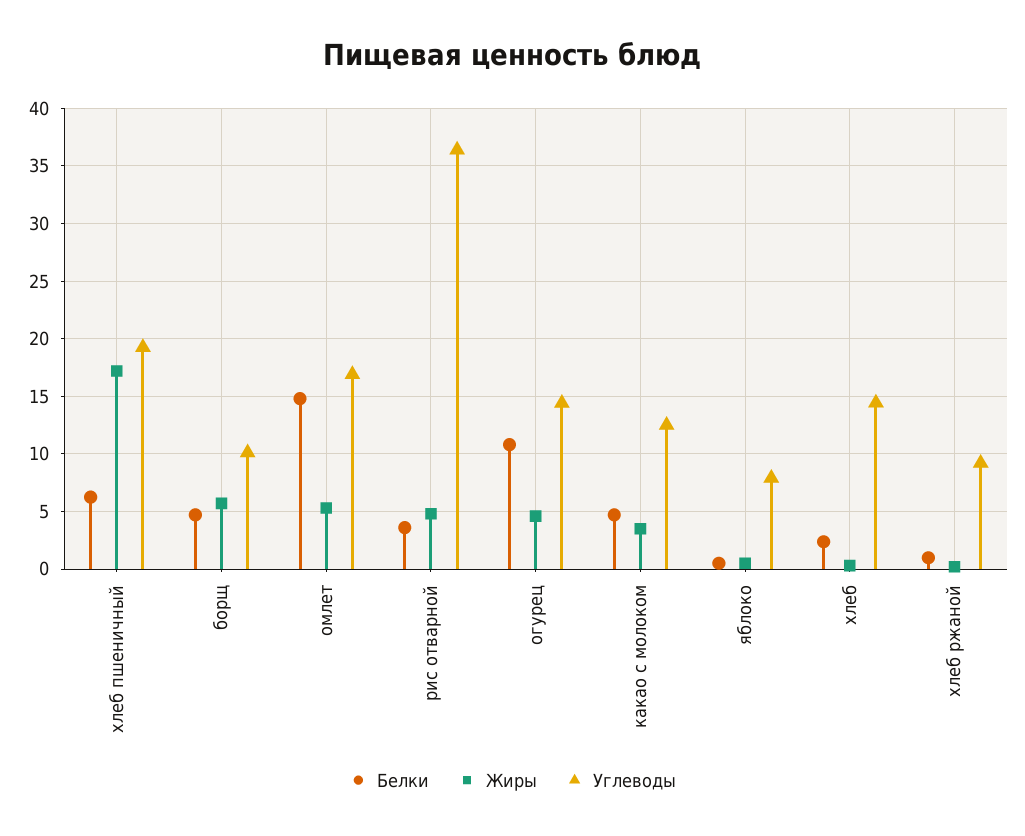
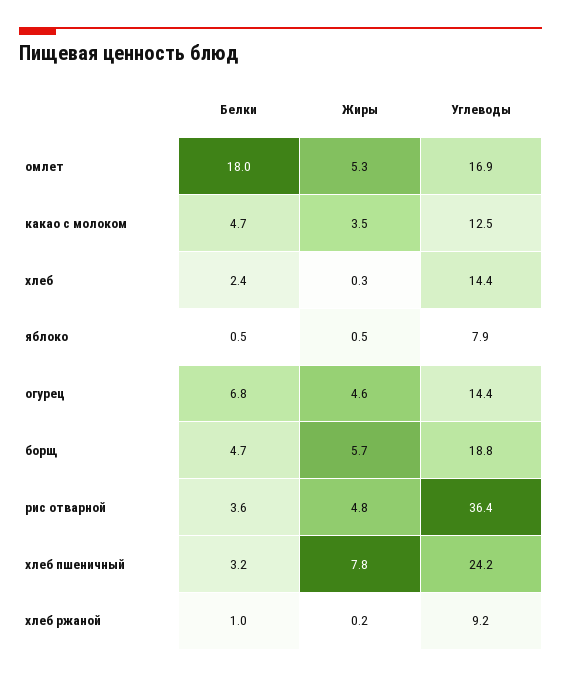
  {
    "Белки": {
-     "хлеб пшеничный": 6,
+     "хлеб пшеничный": 3.2,
      "борщ": 4.7,
-     "омлет": 15,
+     "омлет": 18,
      "рис отварной": 3.6,
-     "огурец": 11,
+     "огурец": 6.8,
      "какао с молоком": 4.7,
      "яблоко": 0.5,
      "хлеб": 2.4,
      "хлеб ржаной": 1
    },
    "Жиры": {
-     "хлеб пшеничный": 17,
+     "хлеб пшеничный": 7.8,
      "борщ": 5.7,
      "омлет": 5.3,
      "рис отварной": 4.8,
      "огурец": 4.6,
      "какао с молоком": 3.5,
      "яблоко": 0.5,
      "хлеб": 0.3,
      "хлеб ржаной": 0.2
    },
    "Углеводы": {
-     "хлеб пшеничный": 19,
+     "хлеб пшеничный": 24.2,
-     "борщ": 10,
+     "борщ": 18.8,
      "омлет": 16.9,
      "рис отварной": 36.4,
      "огурец": 14.4,
      "какао с молоком": 12.5,
      "яблоко": 7.9,
      "хлеб": 14.4,
      "хлеб ржаной": 9.2
    }
  }

